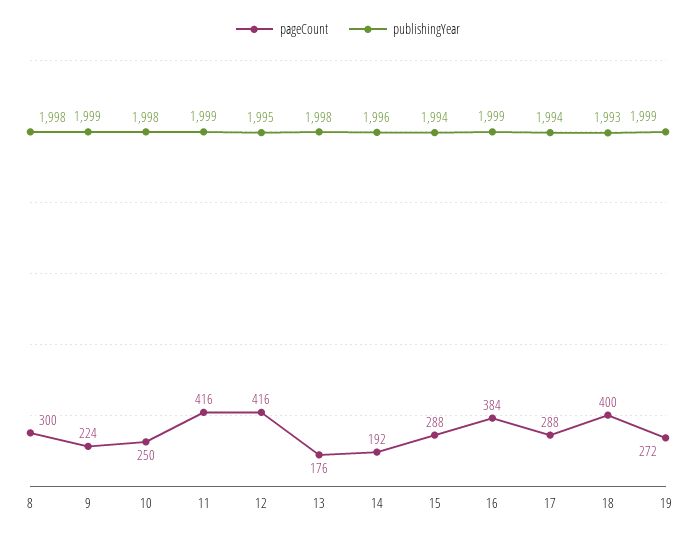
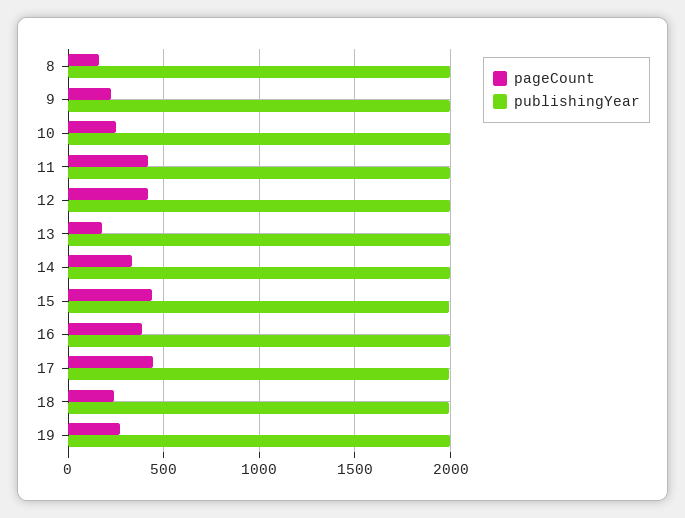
  {
    "pageCount": {
-     "8": 300,
+     "8": 150,
      "9": 224,
      "10": 250,
      "11": 416,
      "12": 416,
      "13": 176,
-     "14": 192,
+     "14": 350,
-     "15": 288,
+     "15": 450,
      "16": 384,
-     "17": 288,
+     "17": 450,
-     "18": 400,
+     "18": 250,
      "19": 272
    },
    "publishingYear": {
      "8": 1998,
      "9": 1999,
      "10": 1998,
      "11": 1999,
      "12": 1995,
      "13": 1998,
      "14": 1996,
      "15": 1994,
      "16": 1999,
      "17": 1994,
      "18": 1993,
      "19": 1999
    }
  }

